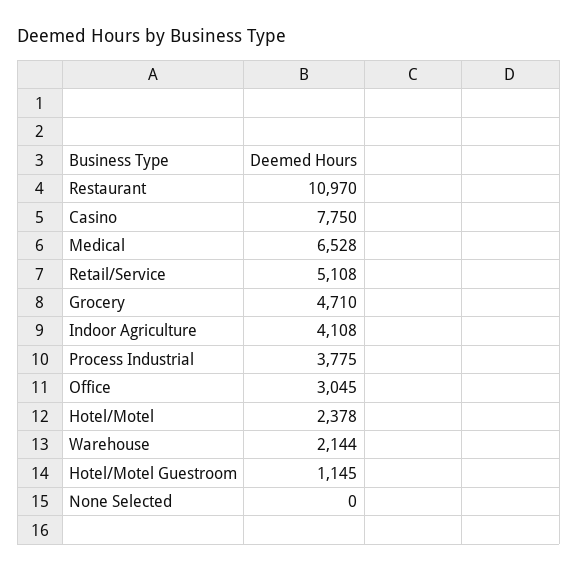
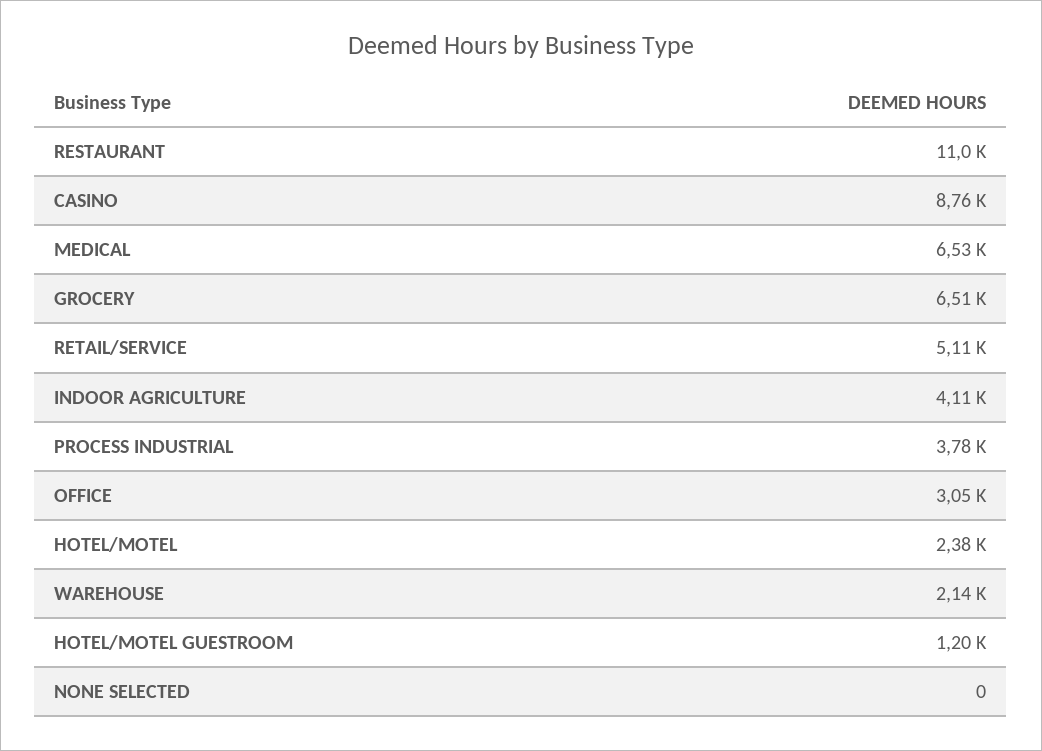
  {
    "Restaurant": 10970,
-   "Casino": 7750,
+   "Casino": 8760,
    "Medical": 6528,
    "Retail/Service": 5108,
-   "Grocery": 4710,
+   "Grocery": 6510,
    "Indoor Agriculture": 4108,
    "Process Industrial": 3775,
    "Office": 3045,
    "Hotel/Motel": 2378,
    "Warehouse": 2144,
-   "Hotel/Motel Guestroom": 1145,
+   "Hotel/Motel Guestroom": 1200,
    "None Selected": 0
  }

